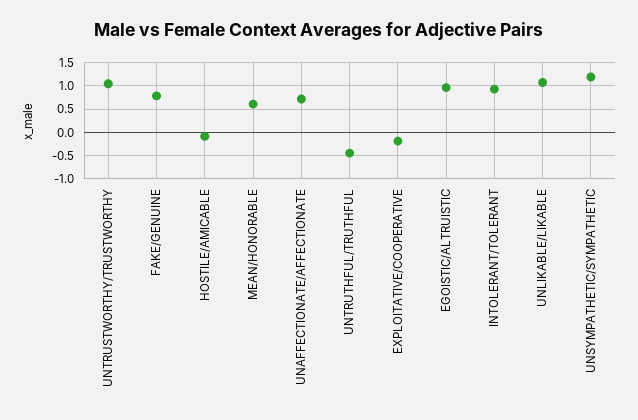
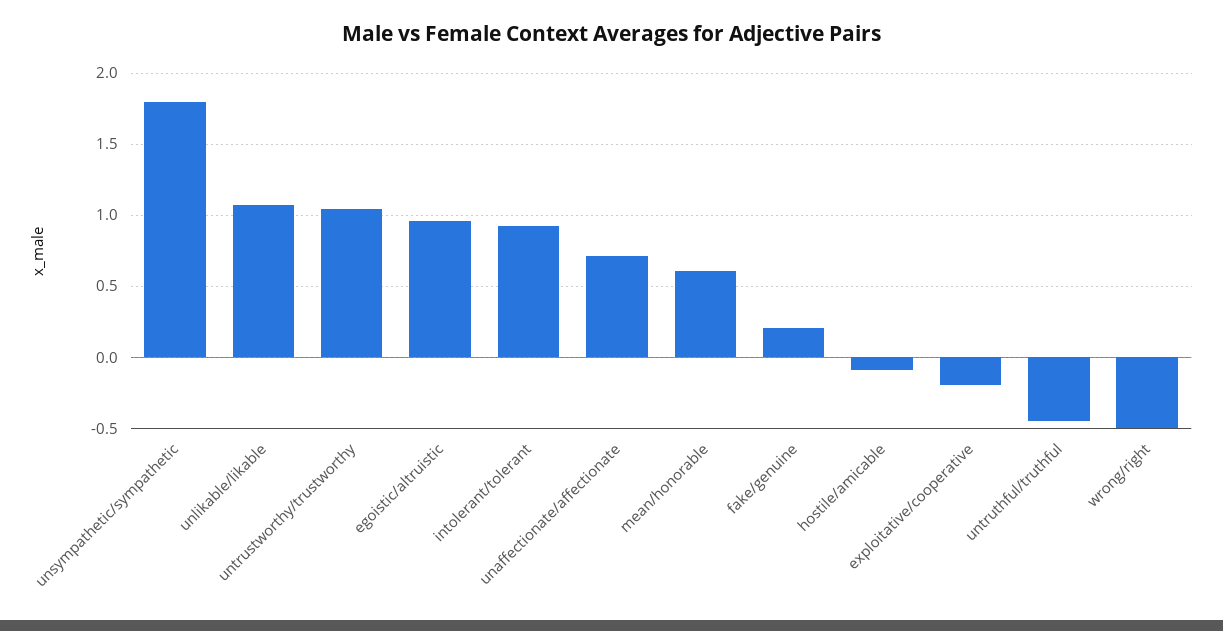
  {
    "UNTRUSTWORTHY/TRUSTWORTHY": 1.05,
-   "FAKE/GENUINE": 0.75,
+   "FAKE/GENUINE": 0.2,
    "HOSTILE/AMICABLE": -0.1,
    "MEAN/HONORABLE": 0.6,
    "UNAFFECTIONATE/AFFECTIONATE": 0.7,
    "UNTRUTHFUL/TRUTHFUL": -0.45,
    "EXPLOITATIVE/COOPERATIVE": -0.2,
    "EGOISTIC/ALTRUISTIC": 0.95,
    "INTOLERANT/TOLERANT": 0.95,
    "UNLIKABLE/LIKABLE": 1.05,
-   "UNSYMPATHETIC/SYMPATHETIC": 1.25
+   "UNSYMPATHETIC/SYMPATHETIC": 1.8,
+   "wrong/right": -0.5
  }

